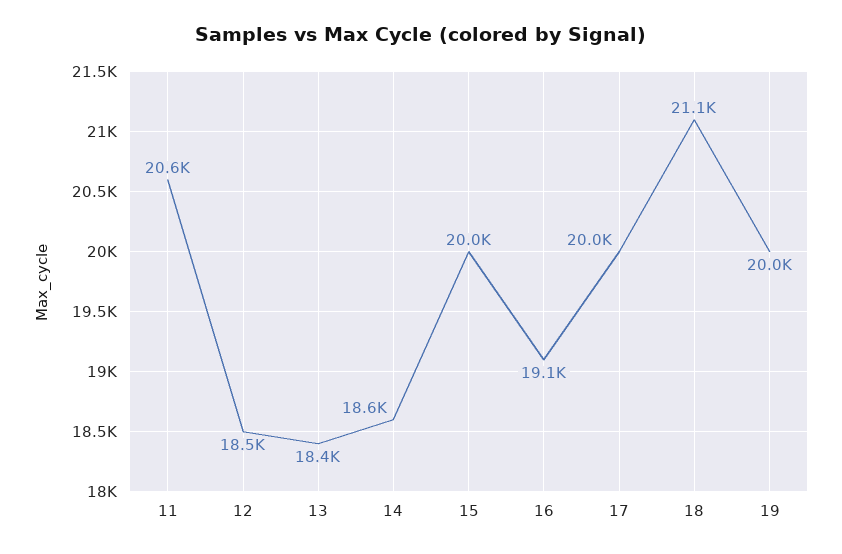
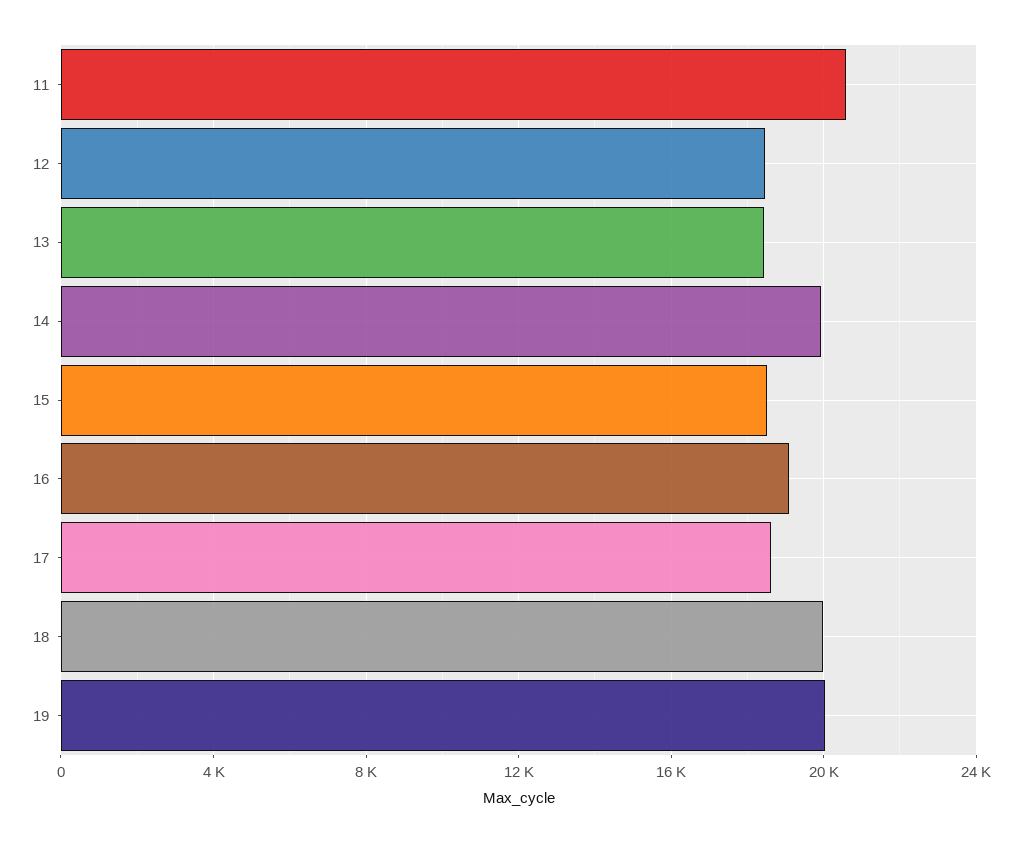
  {
    "11": 20600,
    "12": 18500,
    "13": 18400,
-   "14": 18600,
+   "14": 20000,
-   "15": 20000,
+   "15": 18500,
    "16": 19100,
-   "17": 20000,
+   "17": 18500,
-   "18": 21100,
+   "18": 20000,
    "19": 20000
  }

